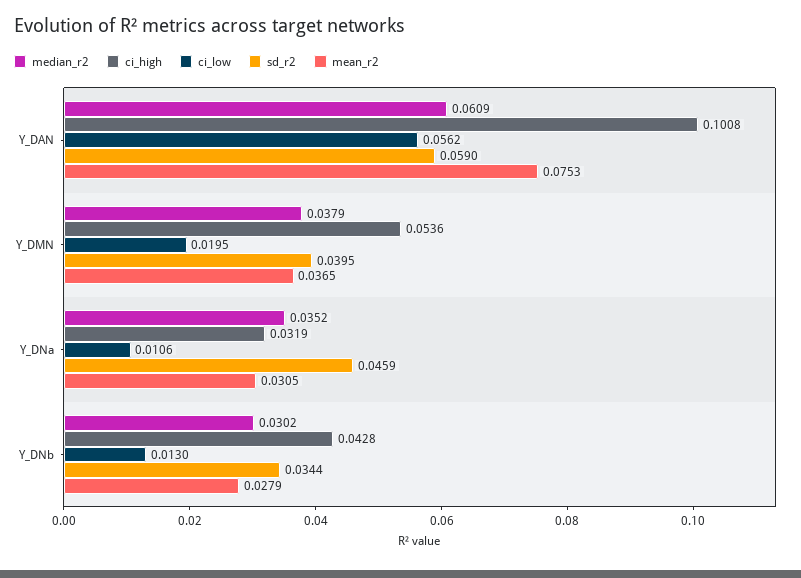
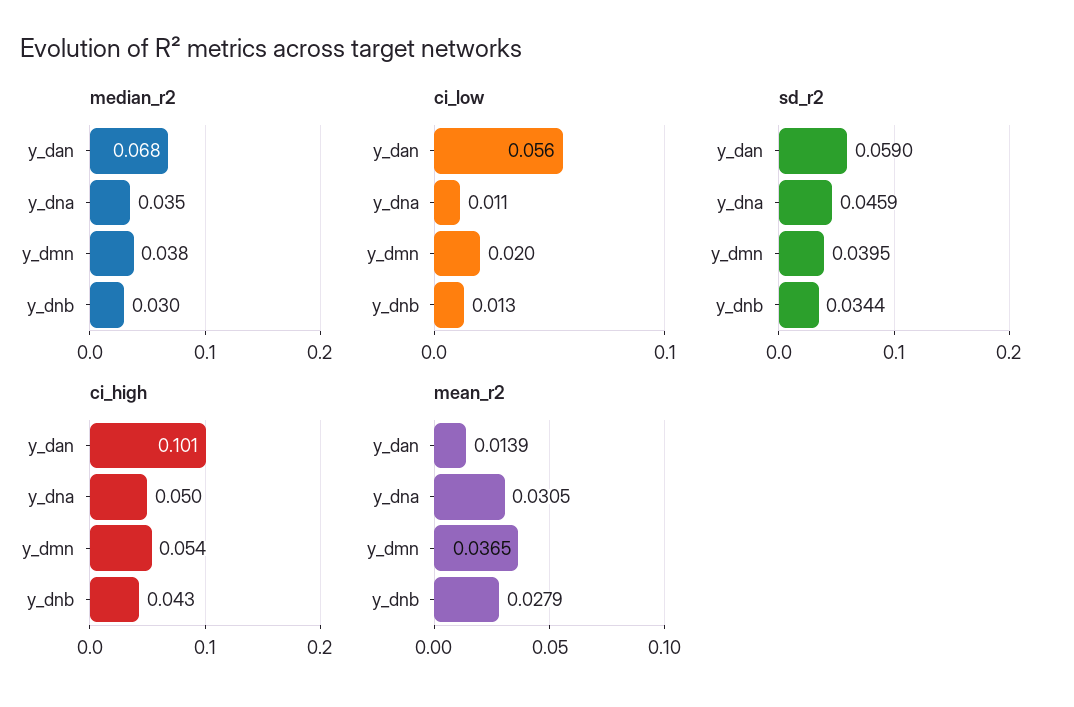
  {
    "median_r2": {
-     "Y_DAN": 0.0609,
+     "Y_DAN": 0.068,
      "Y_DMN": 0.0379,
      "Y_DNa": 0.0352,
      "Y_DNb": 0.0302
    },
    "ci_high": {
      "Y_DAN": 0.1008,
      "Y_DMN": 0.0536,
-     "Y_DNa": 0.0319,
+     "Y_DNa": 0.05,
      "Y_DNb": 0.0428
    },
    "ci_low": {
      "Y_DAN": 0.0562,
      "Y_DMN": 0.0195,
      "Y_DNa": 0.0106,
      "Y_DNb": 0.013
    },
    "sd_r2": {
      "Y_DAN": 0.059,
      "Y_DMN": 0.0395,
      "Y_DNa": 0.0459,
      "Y_DNb": 0.0344
    },
    "mean_r2": {
-     "Y_DAN": 0.0753,
+     "Y_DAN": 0.0139,
      "Y_DMN": 0.0365,
      "Y_DNa": 0.0305,
      "Y_DNb": 0.0279
    }
  }

